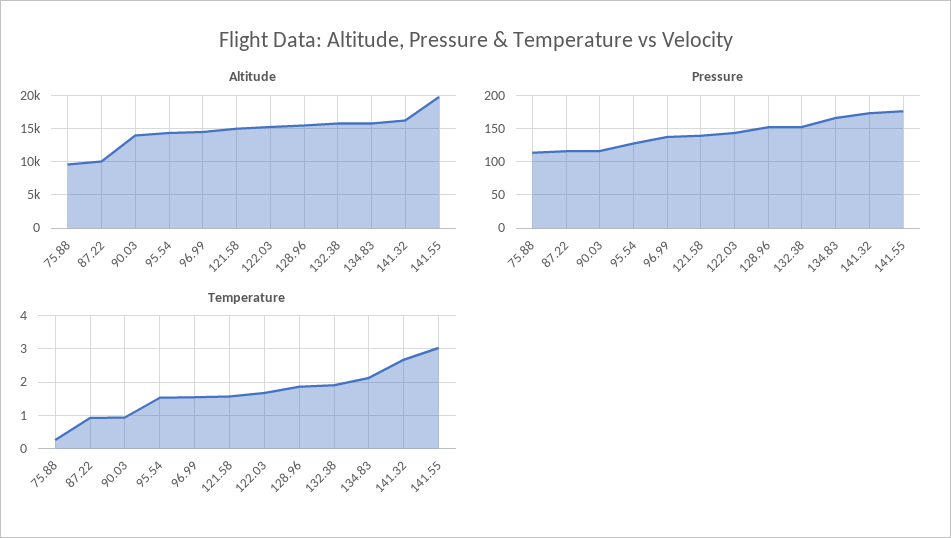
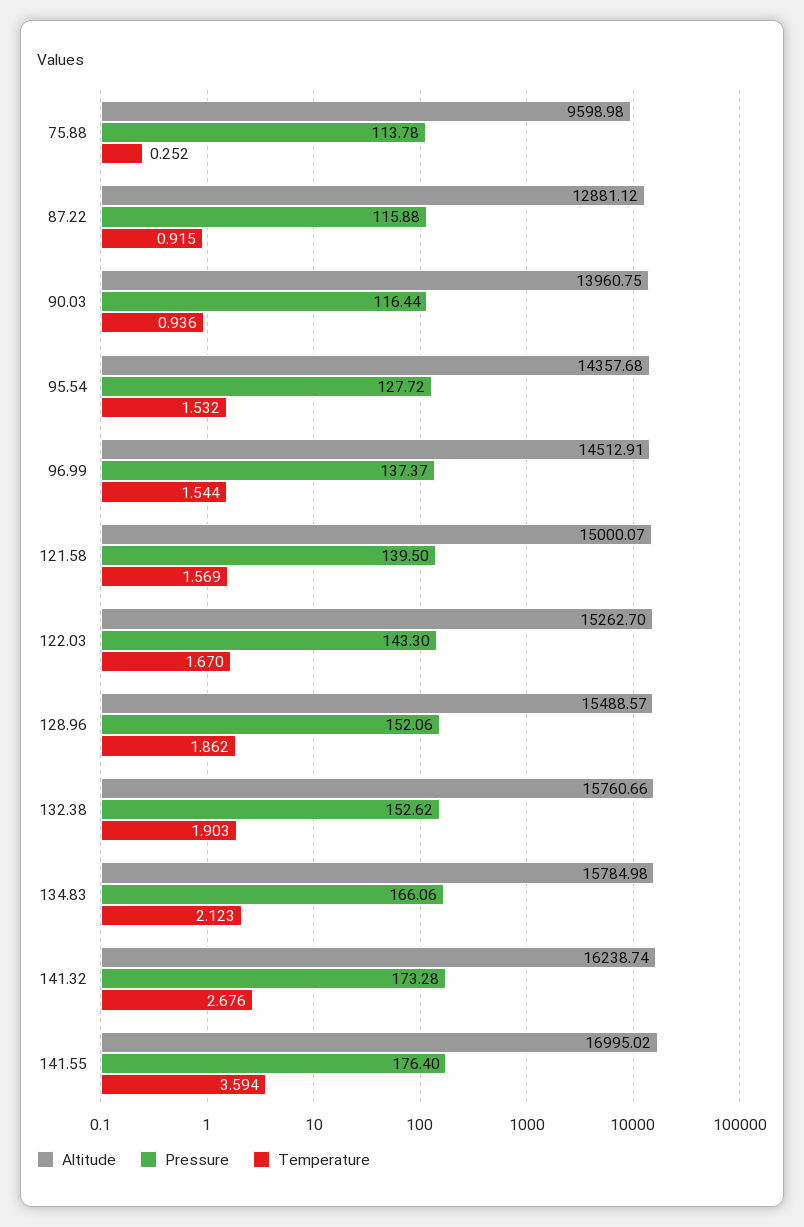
  {
    "Altitude": {
      "75.88": 9598.98,
-     "87.22": 10000,
+     "87.22": 12881.12,
      "90.03": 13960.75,
      "95.54": 14357.68,
      "96.99": 14512.91,
      "121.58": 15000.07,
      "122.03": 15262.7,
      "128.96": 15488.57,
      "132.38": 15760.66,
      "134.83": 15784.98,
      "141.32": 16238.74,
-     "141.55": 20000
+     "141.55": 16995.02
    },
    "Pressure": {
      "75.88": 113.78,
      "87.22": 115.88,
      "90.03": 116.44,
      "95.54": 127.72,
      "96.99": 137.37,
      "121.58": 139.5,
      "122.03": 143.3,
      "128.96": 152.06,
      "132.38": 152.62,
      "134.83": 166.06,
      "141.32": 173.28,
      "141.55": 176.4
    },
    "Temperature": {
      "75.88": 0.252,
      "87.22": 0.915,
      "90.03": 0.936,
      "95.54": 1.532,
      "96.99": 1.544,
      "121.58": 1.569,
      "122.03": 1.67,
      "128.96": 1.862,
      "132.38": 1.903,
      "134.83": 2.123,
      "141.32": 2.676,
-     "141.55": 3
+     "141.55": 3.594
    }
  }

